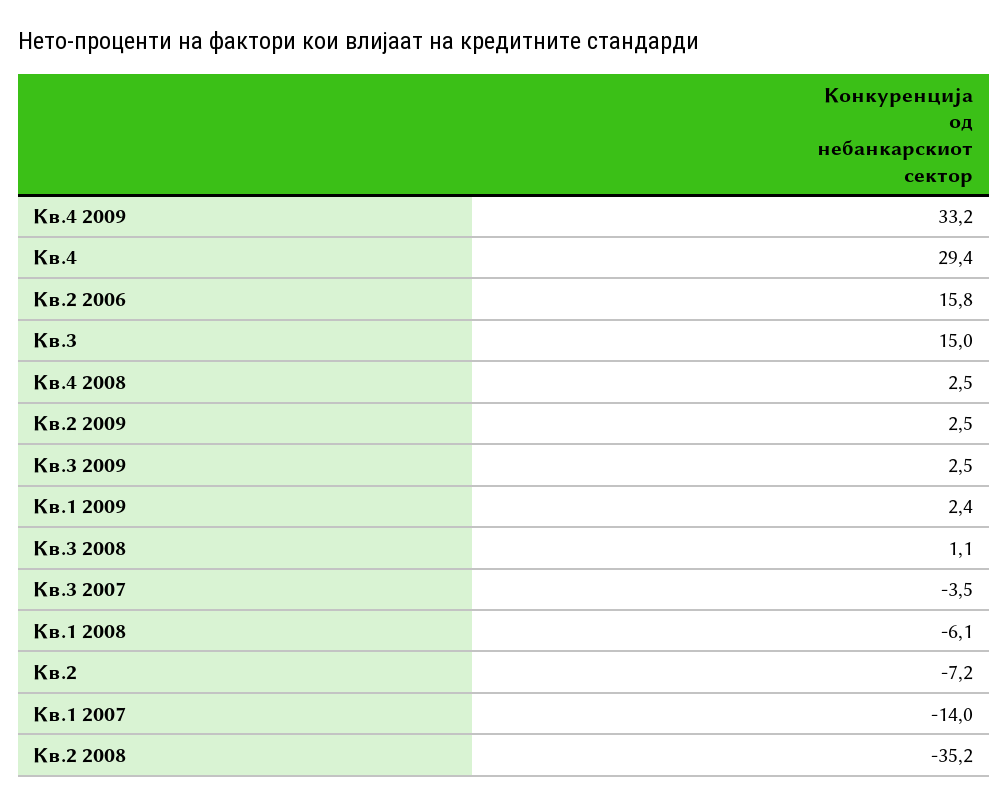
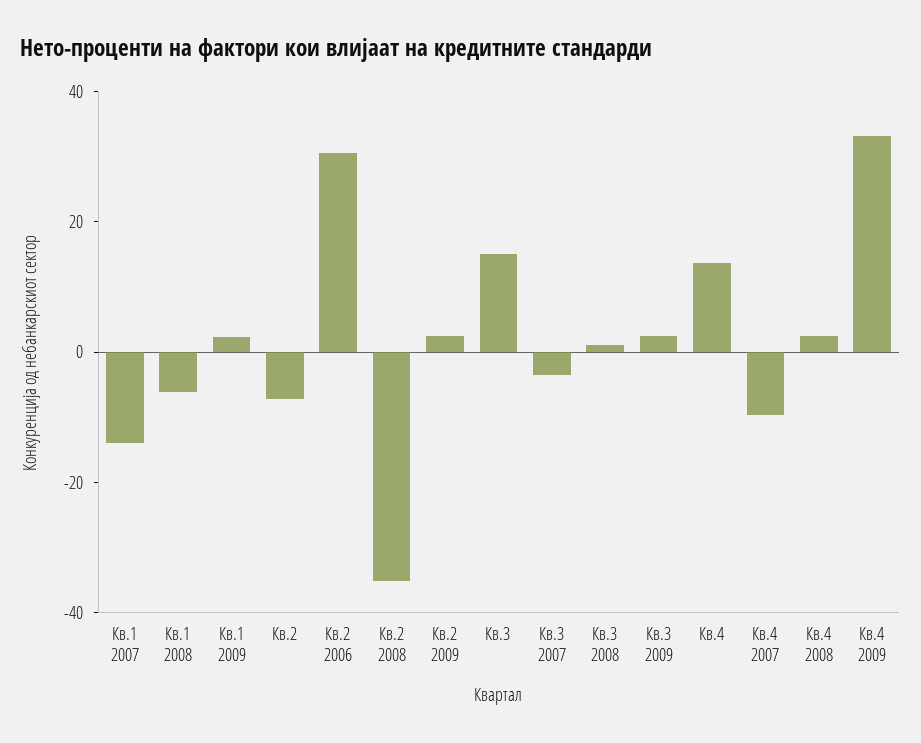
  {
    "Кв.4 2009": 33.2,
-   "Кв.4": 29.4,
+   "Кв.4": 15,
-   "Кв.2 2006": 15.8,
+   "Кв.2 2006": 30,
    "Кв.3": 15,
    "Кв.4 2008": 2.5,
    "Кв.2 2009": 2.5,
    "Кв.3 2009": 2.5,
    "Кв.1 2009": 2.4,
    "Кв.3 2008": 1.1,
    "Кв.3 2007": -3.5,
    "Кв.1 2008": -6.1,
    "Кв.2": -7.2,
    "Кв.1 2007": -14,
-   "Кв.2 2008": -35.2
+   "Кв.2 2008": -35.2,
+   "Кв.4 2007": -10
  }

